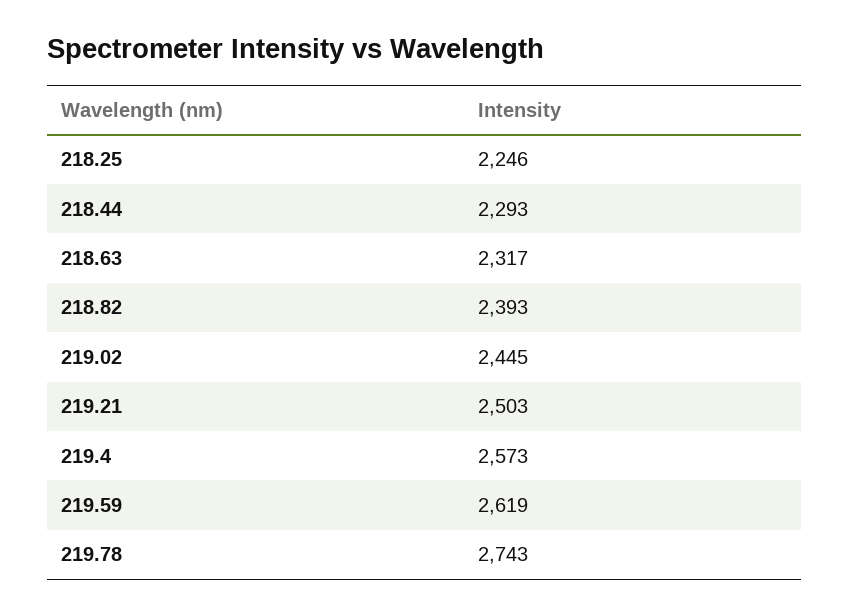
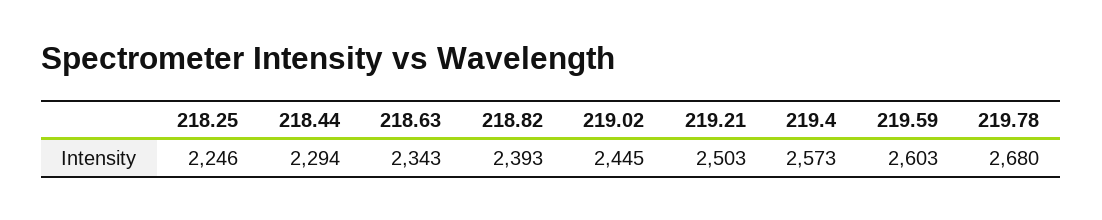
  {
    "218.25": 2246,
-   "218.44": 2293,
+   "218.44": 2294,
-   "218.63": 2317,
+   "218.63": 2343,
    "218.82": 2393,
    "219.02": 2445,
    "219.21": 2503,
    "219.4": 2573,
-   "219.59": 2619,
+   "219.59": 2603,
-   "219.78": 2743
+   "219.78": 2680
  }

